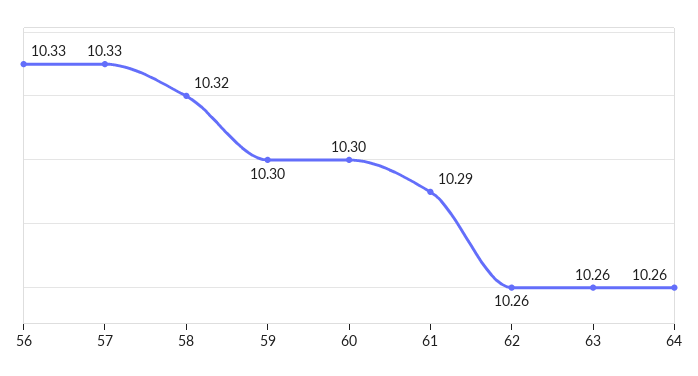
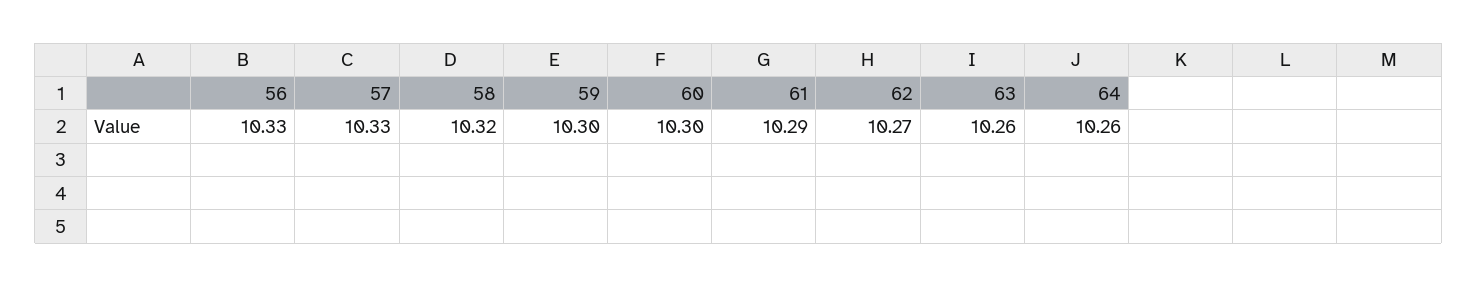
  {
    "56": 10.33,
    "57": 10.33,
    "58": 10.32,
    "59": 10.3,
    "60": 10.3,
    "61": 10.29,
-   "62": 10.26,
+   "62": 10.27,
    "63": 10.26,
    "64": 10.26
  }

